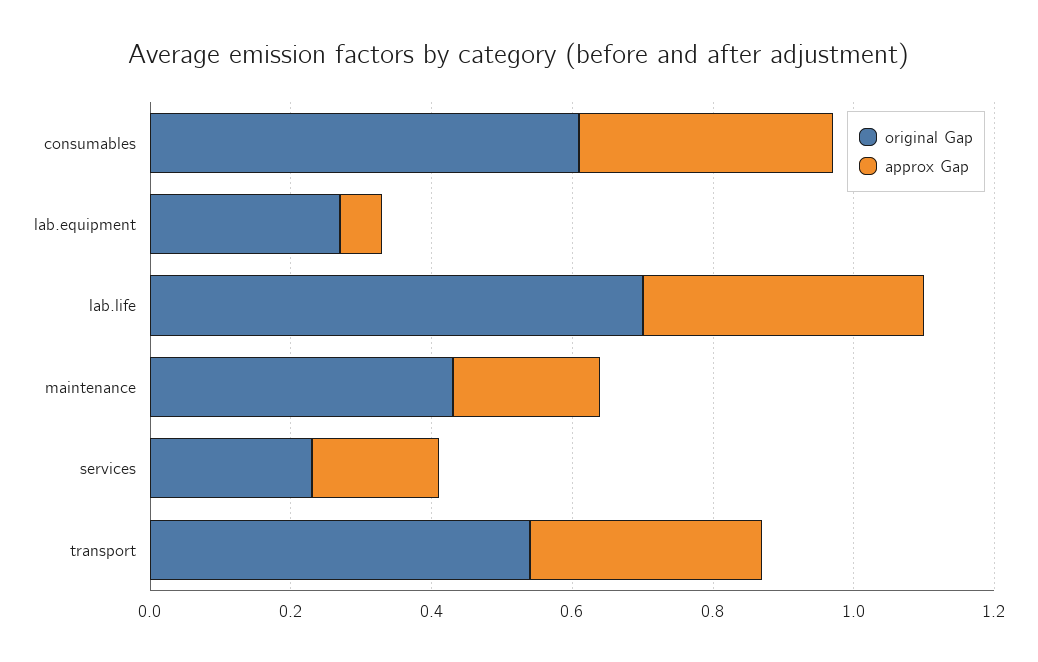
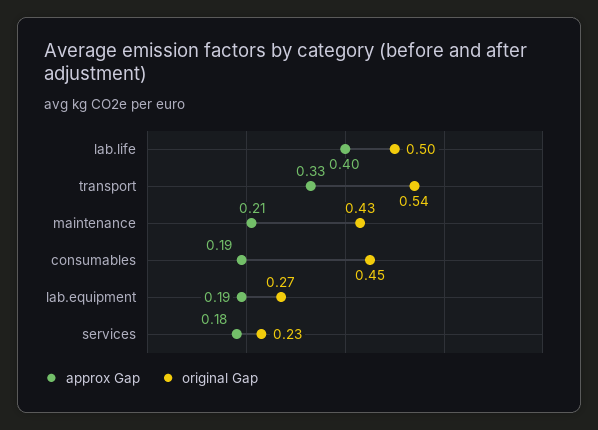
  {
    "original Gap": {
-     "consumables": 0.6,
+     "consumables": 0.45,
      "lab.equipment": 0.27,
-     "lab.life": 0.7,
+     "lab.life": 0.5,
      "maintenance": 0.43,
      "services": 0.23,
      "transport": 0.54
    },
    "approx Gap": {
-     "consumables": 0.35,
+     "consumables": 0.19,
-     "lab.equipment": 0.05,
+     "lab.equipment": 0.19,
      "lab.life": 0.4,
      "maintenance": 0.21,
      "services": 0.18,
      "transport": 0.33
    }
  }

